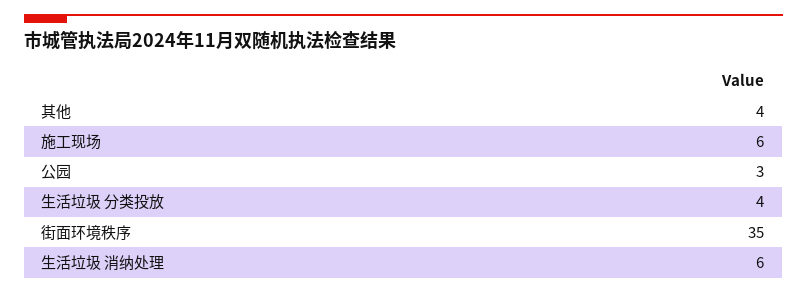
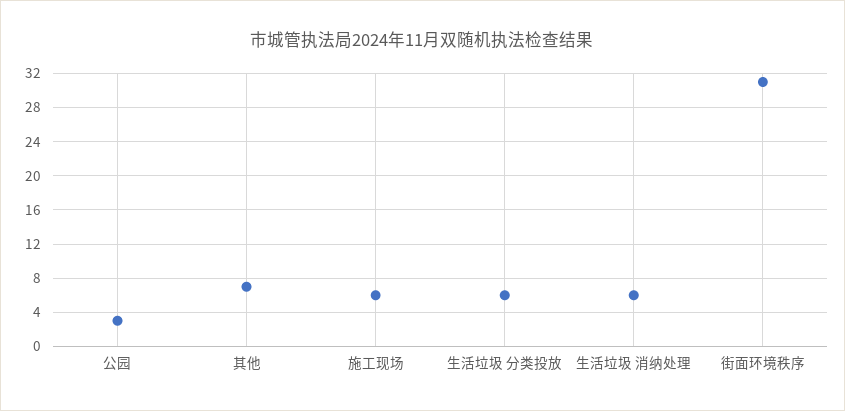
  {
-   "其他": 4,
+   "其他": 7,
    "施工现场": 6,
    "公园": 3,
-   "生活垃圾 分类投放": 4,
+   "生活垃圾 分类投放": 6,
-   "街面环境秩序": 35,
+   "街面环境秩序": 31,
    "生活垃圾 消纳处理": 6
  }

